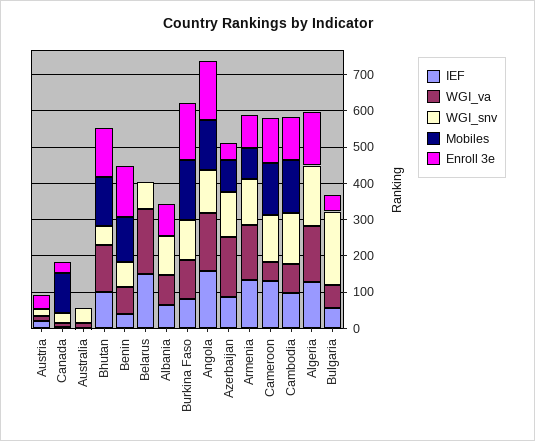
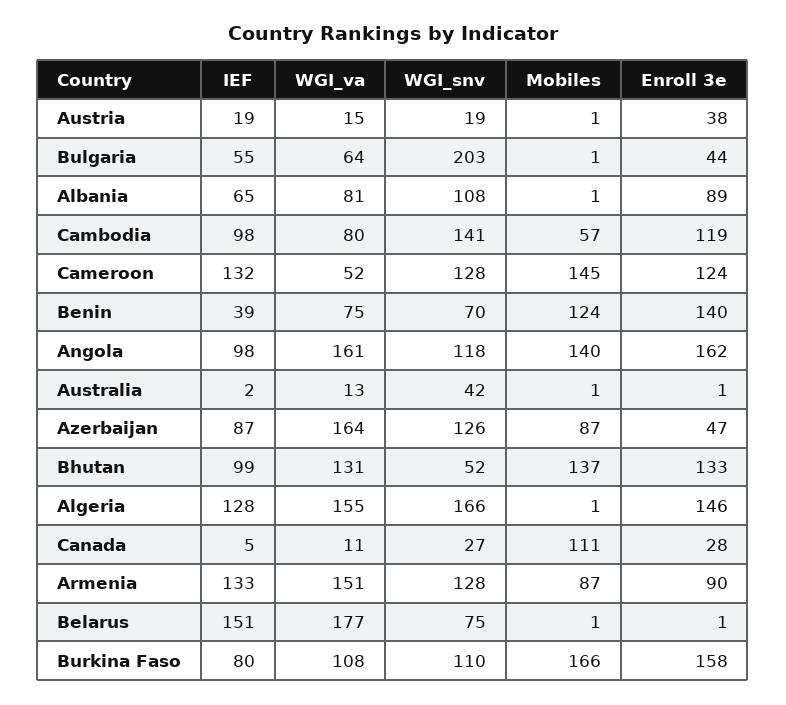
  {
    "IEF": {
      "Austria": 19,
      "Canada": 5,
      "Australia": 2,
      "Bhutan": 99,
      "Benin": 39,
      "Belarus": 151,
      "Albania": 65,
      "Burkina Faso": 80,
-     "Angola": 150,
+     "Angola": 98,
      "Azerbaijan": 87,
      "Armenia": 133,
      "Cameroon": 132,
      "Cambodia": 98,
      "Algeria": 128,
      "Bulgaria": 55
    },
    "WGI_va": {
      "Austria": 15,
      "Canada": 11,
      "Australia": 13,
      "Bhutan": 131,
      "Benin": 75,
      "Belarus": 177,
      "Albania": 81,
      "Burkina Faso": 108,
      "Angola": 161,
      "Azerbaijan": 164,
      "Armenia": 151,
      "Cameroon": 52,
      "Cambodia": 80,
      "Algeria": 155,
      "Bulgaria": 64
    },
    "WGI_snv": {
      "Austria": 19,
      "Canada": 27,
      "Australia": 42,
      "Bhutan": 52,
      "Benin": 70,
      "Belarus": 75,
      "Albania": 108,
      "Burkina Faso": 110,
      "Angola": 118,
      "Azerbaijan": 126,
      "Armenia": 128,
      "Cameroon": 128,
      "Cambodia": 141,
      "Algeria": 166,
      "Bulgaria": 203
    },
    "Mobiles": {
      "Austria": 1,
      "Canada": 111,
      "Australia": 1,
      "Bhutan": 137,
      "Benin": 124,
      "Belarus": 1,
      "Albania": 1,
      "Burkina Faso": 166,
      "Angola": 140,
      "Azerbaijan": 87,
      "Armenia": 87,
      "Cameroon": 145,
-     "Cambodia": 150,
+     "Cambodia": 57,
      "Algeria": 1,
      "Bulgaria": 1
    },
    "Enroll 3e": {
      "Austria": 38,
      "Canada": 28,
      "Australia": 1,
      "Bhutan": 133,
      "Benin": 140,
      "Belarus": 1,
      "Albania": 89,
      "Burkina Faso": 158,
      "Angola": 162,
      "Azerbaijan": 47,
      "Armenia": 90,
      "Cameroon": 124,
      "Cambodia": 119,
      "Algeria": 146,
      "Bulgaria": 44
    }
  }

